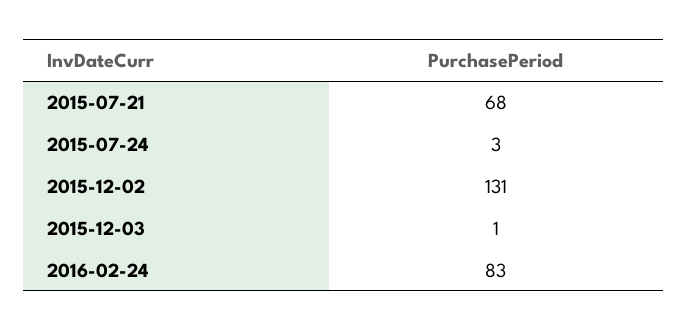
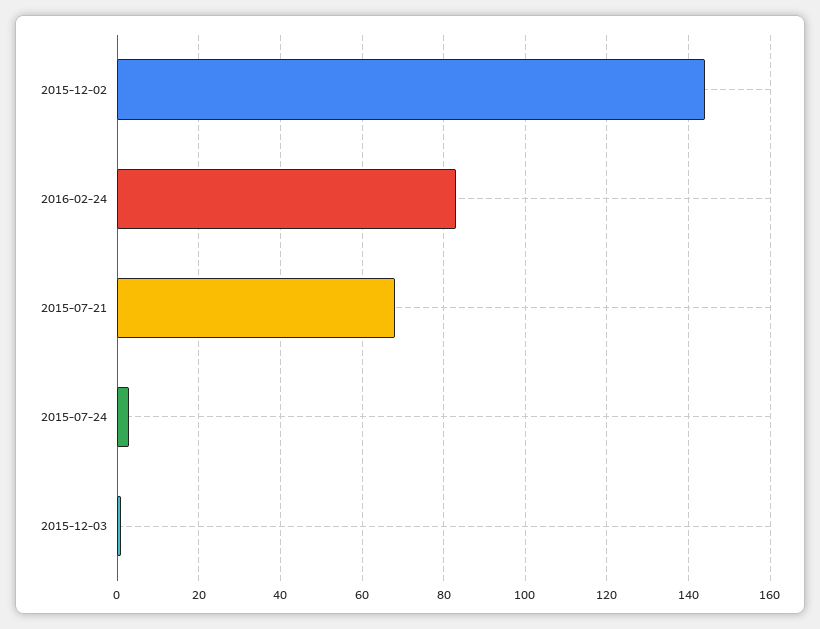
  {
    "2015-07-21": 68,
    "2015-07-24": 3,
-   "2015-12-02": 131,
+   "2015-12-02": 145,
    "2015-12-03": 1,
    "2016-02-24": 83
  }

